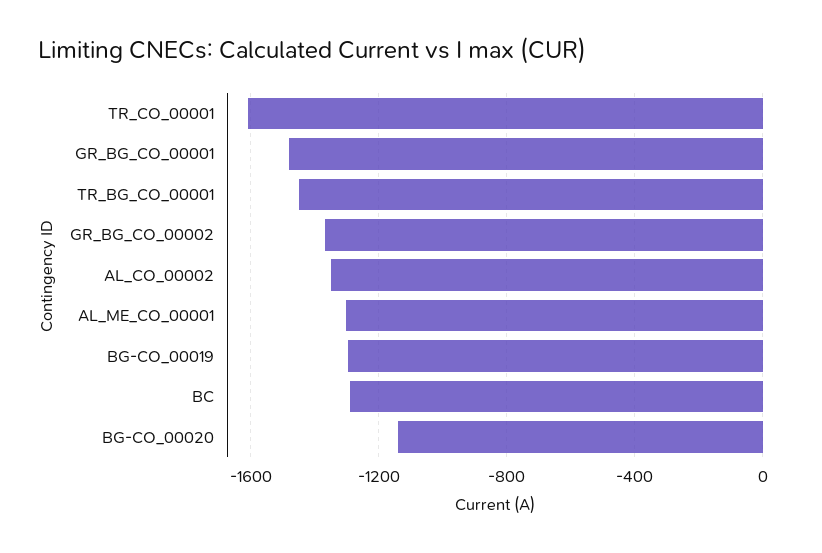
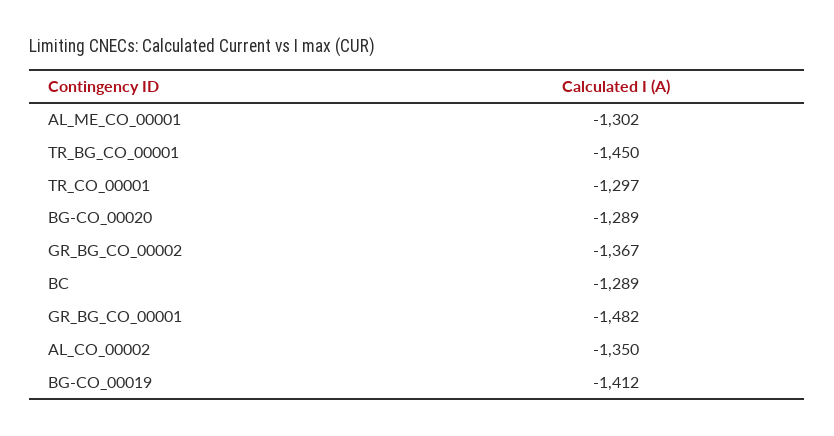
  {
-   "TR_CO_00001": -1600,
+   "TR_CO_00001": -1297,
    "GR_BG_CO_00001": -1482,
    "TR_BG_CO_00001": -1450,
    "GR_BG_CO_00002": -1367,
    "AL_CO_00002": -1350,
    "AL_ME_CO_00001": -1302,
-   "BG-CO_00019": -1300,
+   "BG-CO_00019": -1412,
    "BC": -1289,
-   "BG-CO_00020": -1150
+   "BG-CO_00020": -1289
  }

